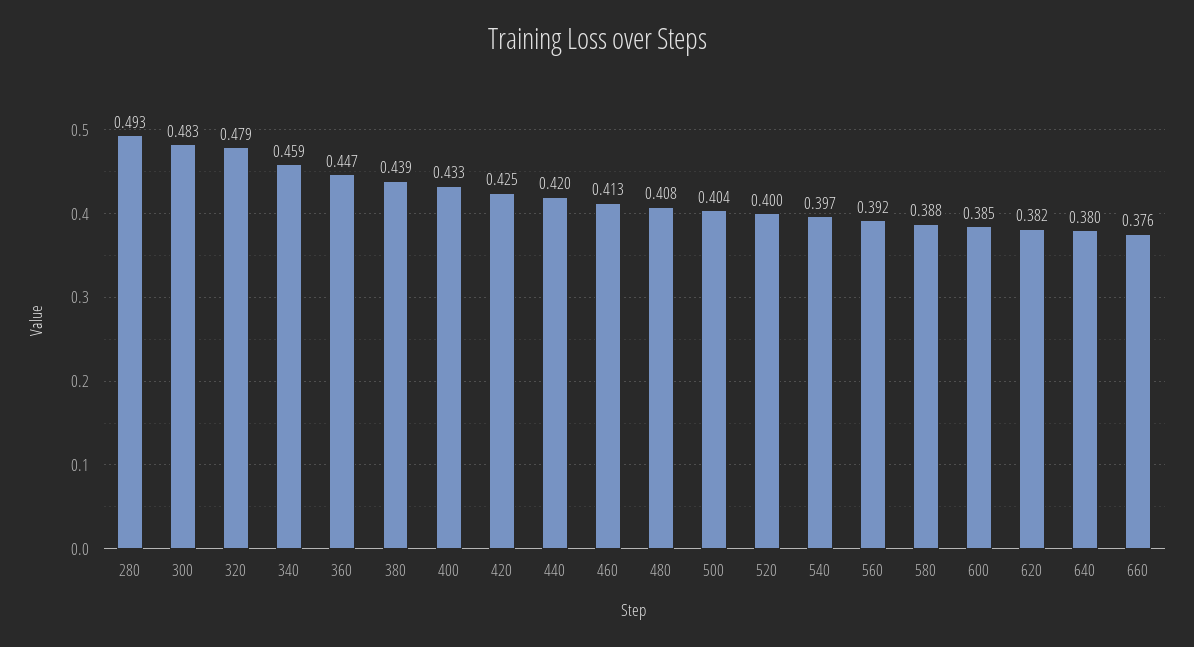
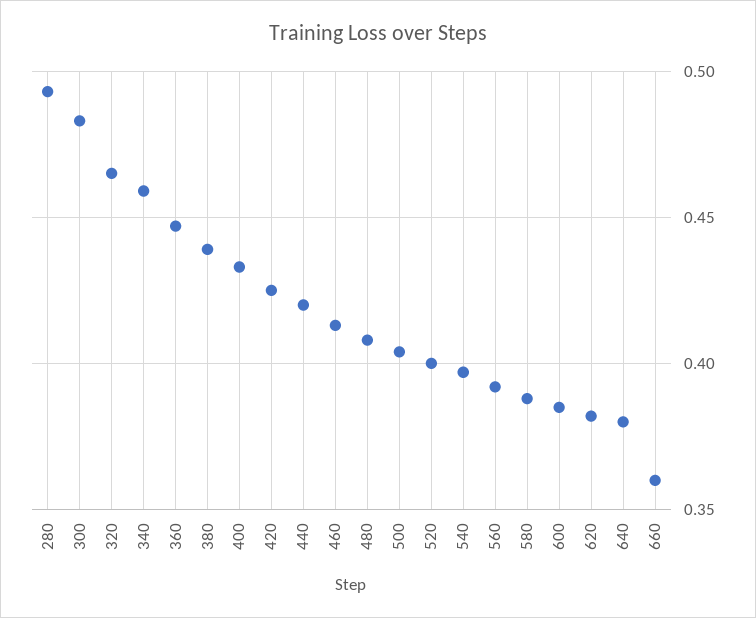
  {
    "280": 0.493,
    "300": 0.483,
-   "320": 0.479,
+   "320": 0.465,
    "340": 0.459,
    "360": 0.447,
    "380": 0.439,
    "400": 0.433,
    "420": 0.425,
    "440": 0.42,
    "460": 0.413,
    "480": 0.408,
    "500": 0.404,
    "520": 0.4,
    "540": 0.397,
    "560": 0.392,
    "580": 0.388,
    "600": 0.385,
    "620": 0.382,
    "640": 0.38,
-   "660": 0.376
+   "660": 0.36
  }

